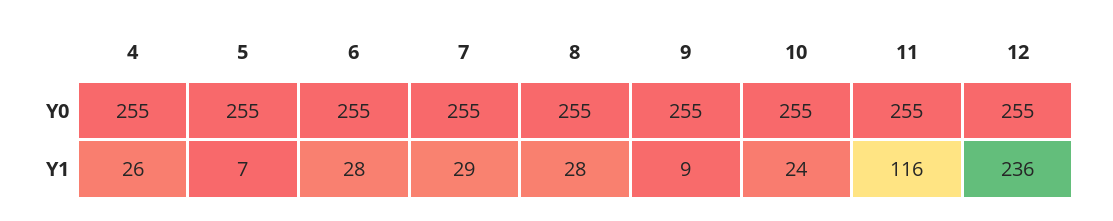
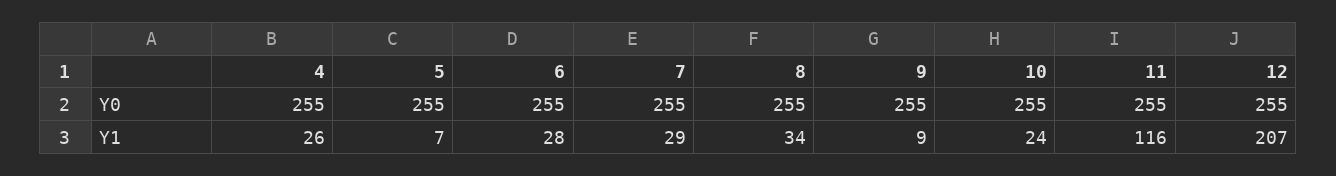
  {
    "4": {
      "Y0": 255,
      "Y1": 26
    },
    "5": {
      "Y0": 255,
      "Y1": 7
    },
    "6": {
      "Y0": 255,
      "Y1": 28
    },
    "7": {
      "Y0": 255,
      "Y1": 29
    },
    "8": {
      "Y0": 255,
-     "Y1": 28
+     "Y1": 34
    },
    "9": {
      "Y0": 255,
      "Y1": 9
    },
    "10": {
      "Y0": 255,
      "Y1": 24
    },
    "11": {
      "Y0": 255,
      "Y1": 116
    },
    "12": {
      "Y0": 255,
-     "Y1": 236
+     "Y1": 207
    }
  }

